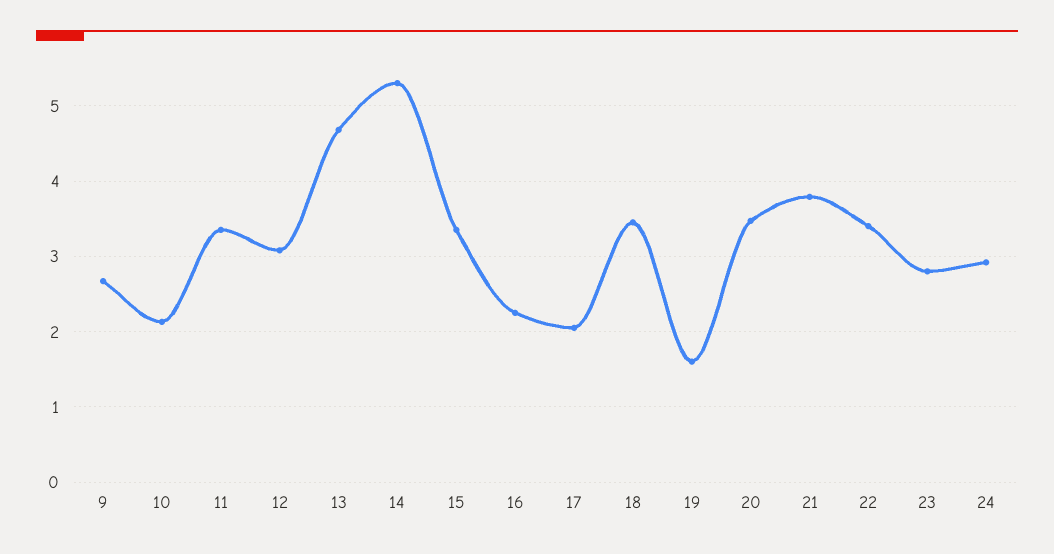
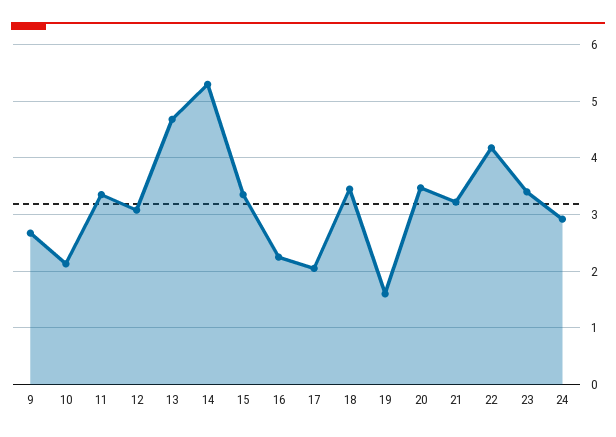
  {
    "9": 2.7,
    "10": 2.1,
    "11": 3.4,
    "12": 3.1,
    "13": 4.7,
    "14": 5.3,
    "15": 3.4,
    "16": 2.3,
    "17": 2.1,
    "18": 3.5,
    "19": 1.6,
    "20": 3.5,
-   "21": 3.8,
+   "21": 3.2,
-   "22": 3.4,
+   "22": 4.2,
-   "23": 2.8,
+   "23": 3.4,
    "24": 2.9
  }

